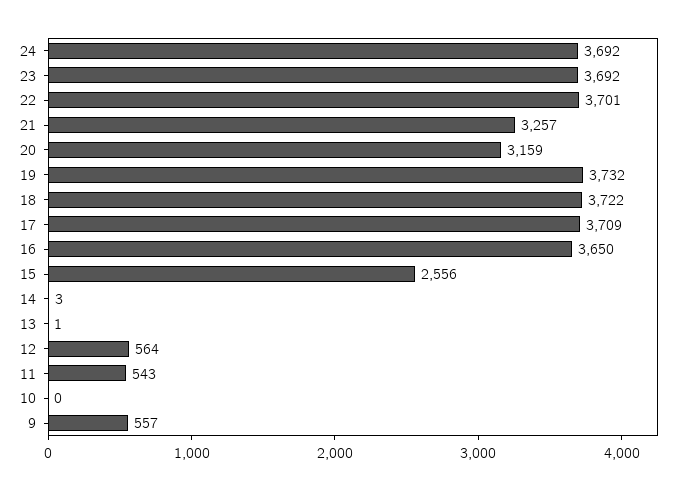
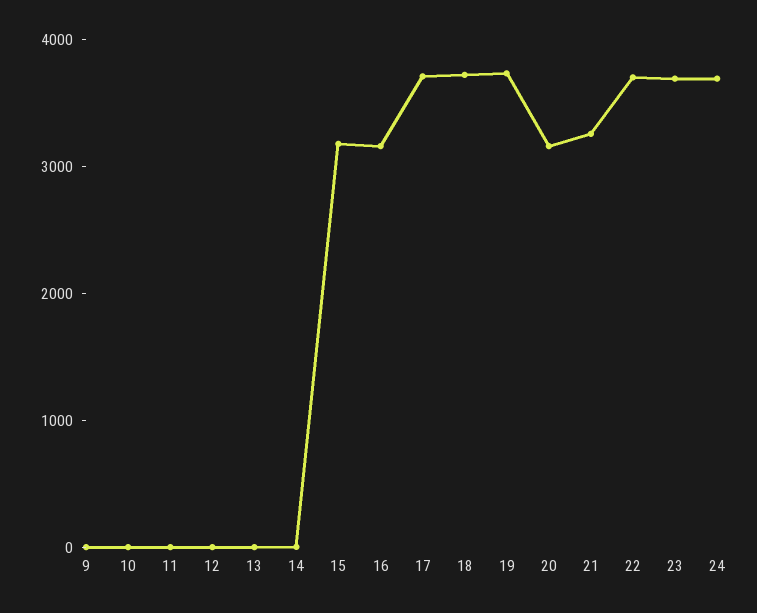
  {
    "24": 3692,
    "23": 3692,
    "22": 3701,
    "21": 3257,
    "20": 3159,
    "19": 3732,
    "18": 3722,
    "17": 3709,
-   "16": 3650,
+   "16": 3200,
-   "15": 2556,
+   "15": 3200,
    "14": 3,
    "13": 1,
-   "12": 564,
+   "12": 0,
-   "11": 543,
+   "11": 0,
    "10": 0,
-   "9": 557
+   "9": 0
  }

